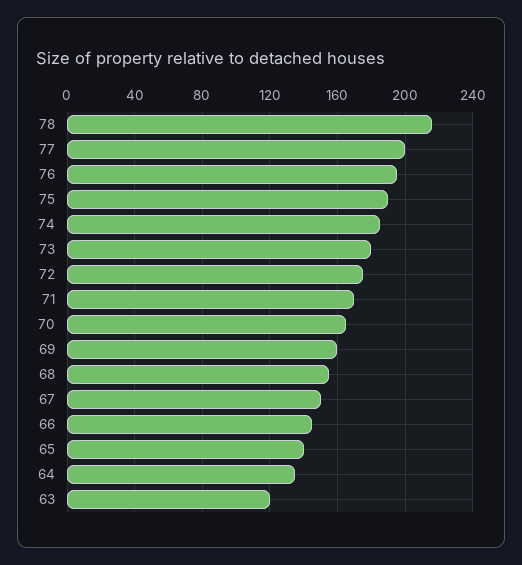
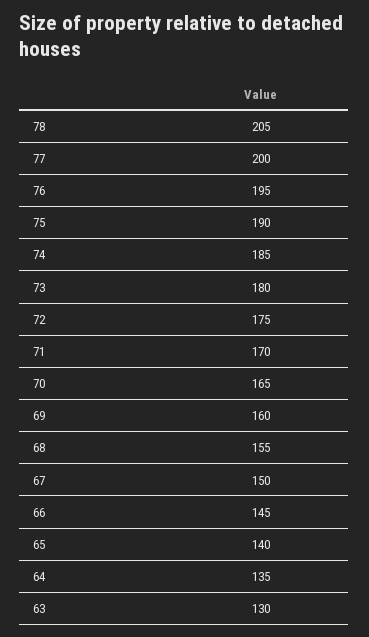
  {
-   "78": 215,
+   "78": 205,
    "77": 200,
    "76": 195,
    "75": 190,
    "74": 185,
    "73": 180,
    "72": 175,
    "71": 170,
    "70": 165,
    "69": 160,
    "68": 155,
    "67": 150,
    "66": 145,
    "65": 140,
    "64": 135,
-   "63": 120
+   "63": 130
  }

